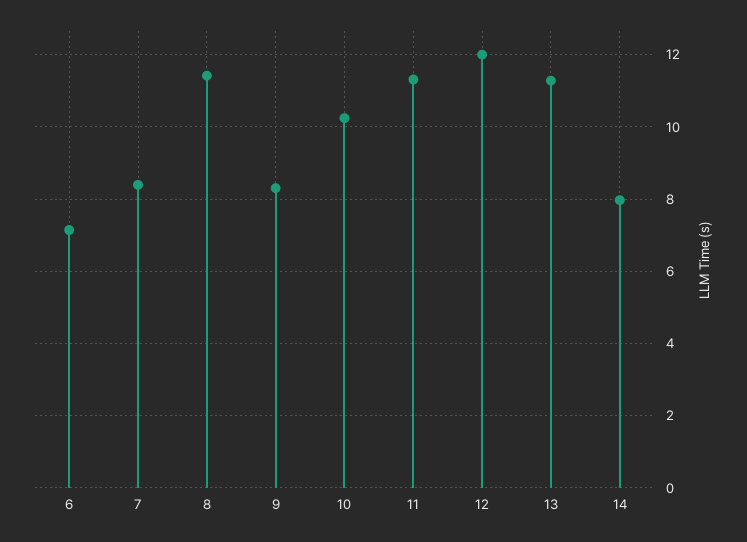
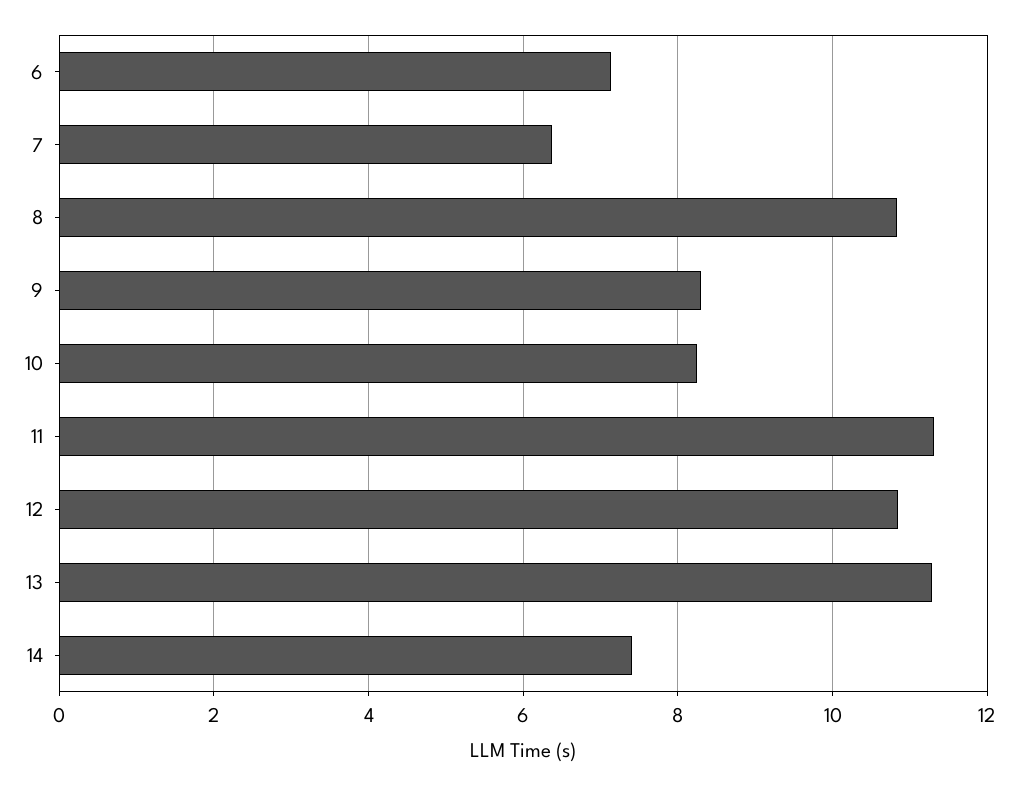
  {
    "6": 7.2,
-   "7": 8.4,
+   "7": 6.4,
-   "8": 11.4,
+   "8": 10.8,
    "9": 8.4,
-   "10": 10.2,
+   "10": 8.2,
    "11": 11.4,
-   "12": 12,
+   "12": 10.8,
    "13": 11.2,
-   "14": 8
+   "14": 7.4
  }

